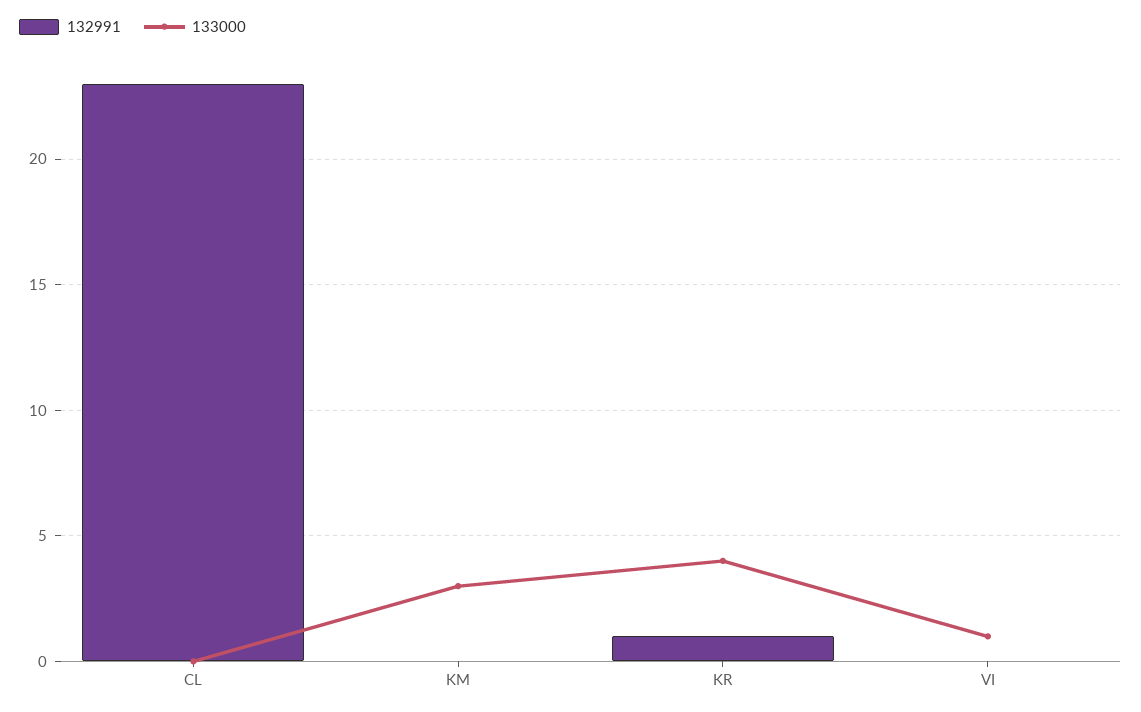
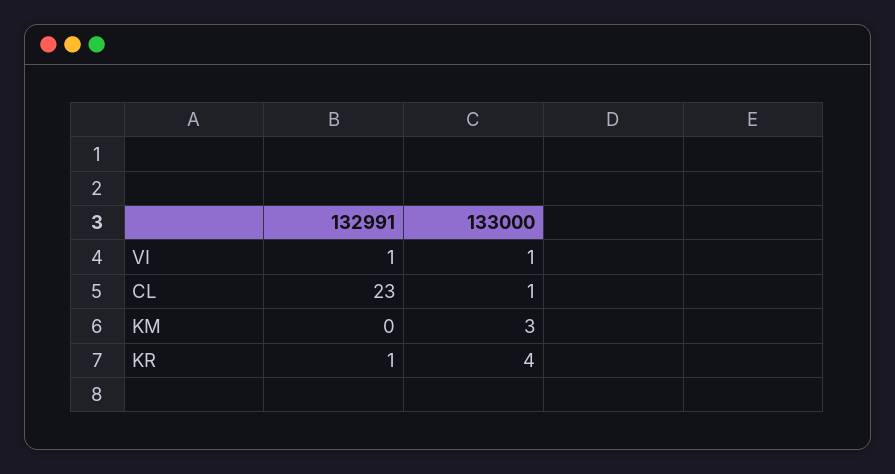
  {
    "132991": {
      "CL": 23,
      "KM": 0,
      "KR": 1,
-     "VI": 0
+     "VI": 1
    },
    "133000": {
-     "CL": 0,
+     "CL": 1,
      "KM": 3,
      "KR": 4,
      "VI": 1
    }
  }

